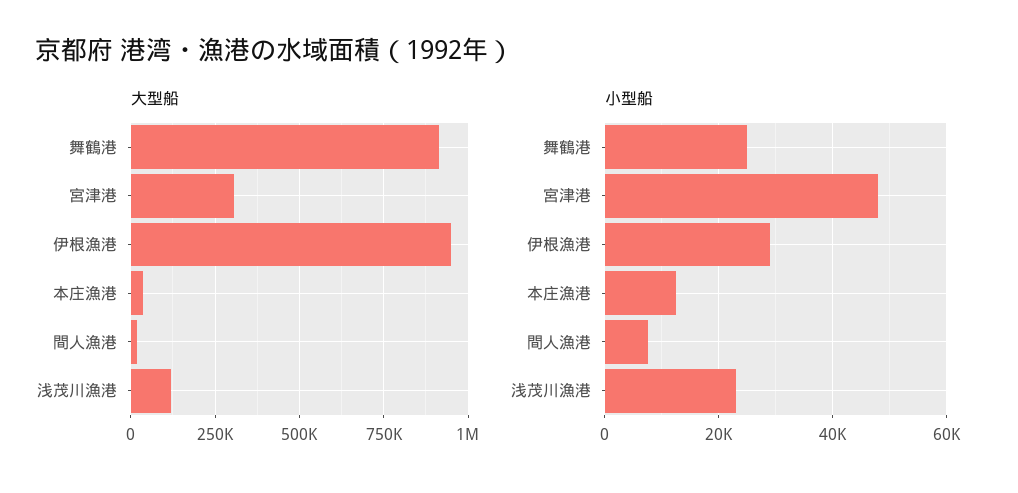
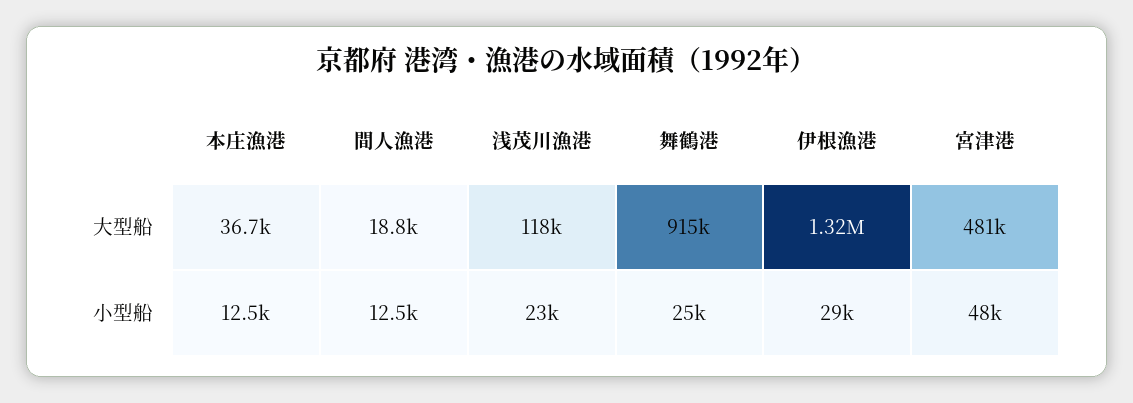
  {
    "大型船": {
      "舞鶴港": 915000,
-     "宮津港": 300000,
+     "宮津港": 481000,
-     "伊根漁港": 950000,
+     "伊根漁港": 1320000,
      "本庄漁港": 36700,
      "間人漁港": 18800,
      "浅茂川漁港": 118000
    },
    "小型船": {
      "舞鶴港": 25000,
      "宮津港": 48000,
      "伊根漁港": 29000,
      "本庄漁港": 12500,
-     "間人漁港": 8000,
+     "間人漁港": 12500,
      "浅茂川漁港": 23000
    }
  }

